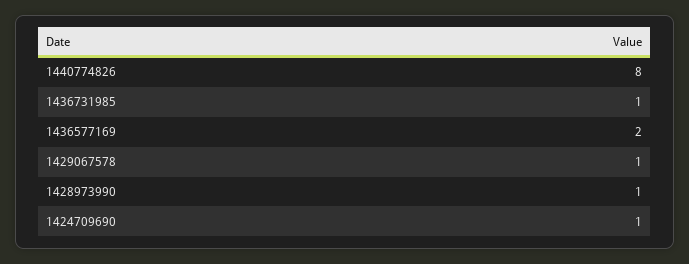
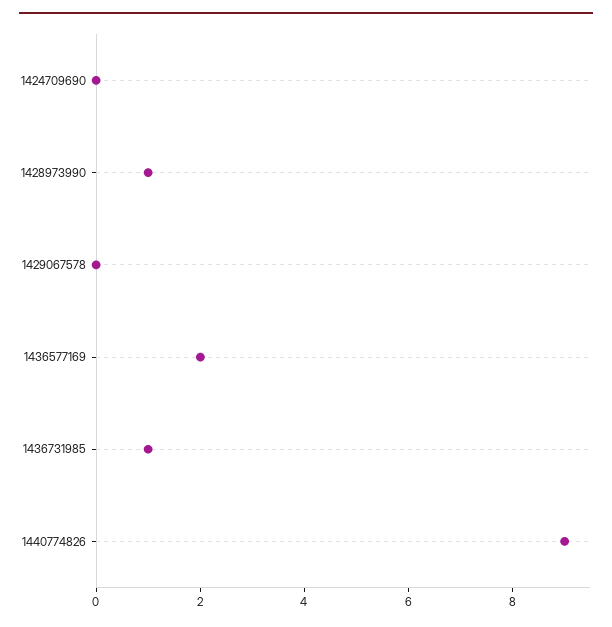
  {
-   "1440774826": 8,
+   "1440774826": 9,
    "1436731985": 1,
    "1436577169": 2,
-   "1429067578": 1,
+   "1429067578": 0,
    "1428973990": 1,
-   "1424709690": 1
+   "1424709690": 0
  }

